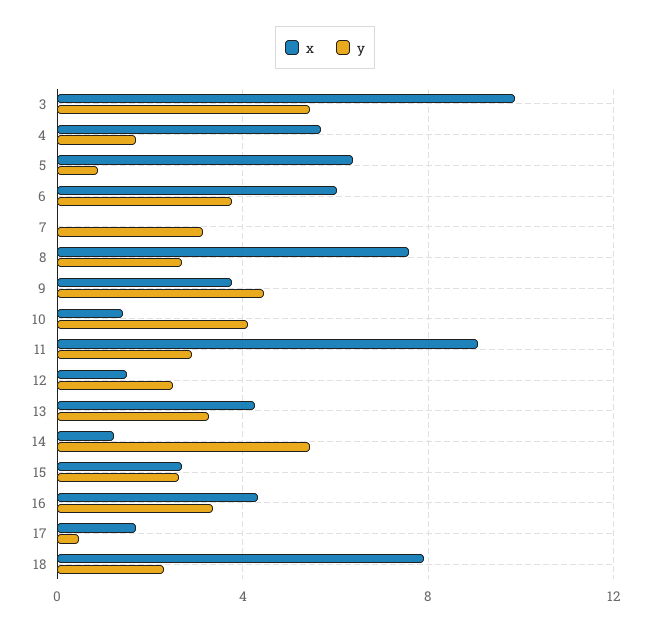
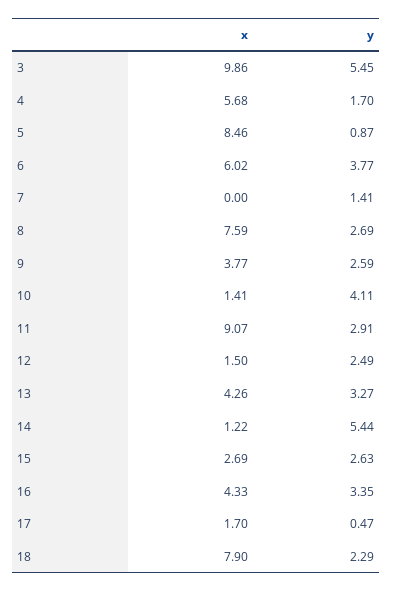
  {
    "x": {
      "3": 9.86,
      "4": 5.68,
-     "5": 6.5,
+     "5": 8.46,
      "6": 6.02,
      "7": 0,
      "8": 7.59,
      "9": 3.77,
      "10": 1.41,
      "11": 9.07,
      "12": 1.5,
      "13": 4.26,
      "14": 1.22,
      "15": 2.69,
      "16": 4.33,
      "17": 1.7,
      "18": 7.9
    },
    "y": {
      "3": 5.45,
      "4": 1.7,
      "5": 0.87,
      "6": 3.77,
-     "7": 3,
+     "7": 1.41,
      "8": 2.69,
-     "9": 4.5,
+     "9": 2.59,
      "10": 4.11,
      "11": 2.91,
      "12": 2.49,
      "13": 3.27,
      "14": 5.44,
      "15": 2.63,
      "16": 3.35,
      "17": 0.47,
      "18": 2.29
    }
  }

